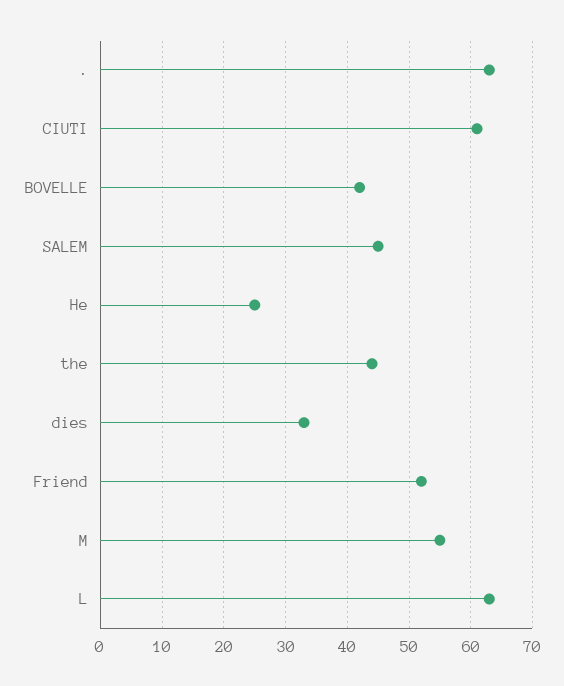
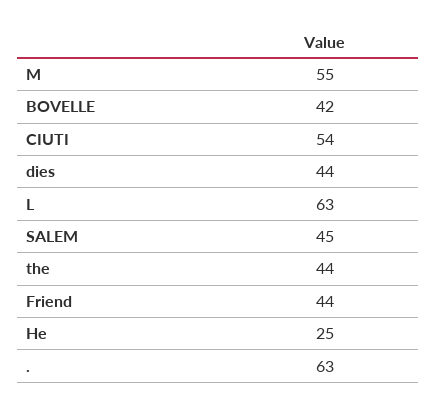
  {
    ".": 63,
-   "CIUTI": 61,
+   "CIUTI": 54,
    "BOVELLE": 42,
    "SALEM": 45,
    "He": 25,
    "the": 44,
-   "dies": 33,
+   "dies": 44,
-   "Friend": 52,
+   "Friend": 44,
    "M": 55,
    "L": 63
  }

